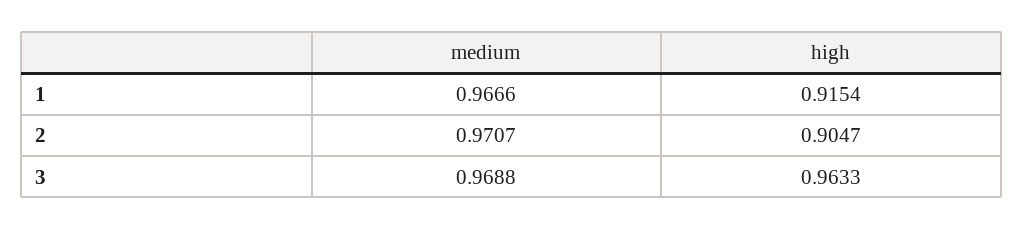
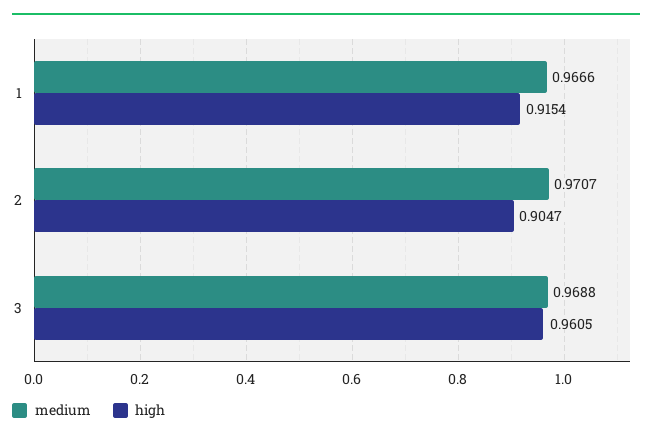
  {
    "medium": {
      "1": 0.9666,
      "2": 0.9707,
      "3": 0.9688
    },
    "high": {
      "1": 0.9154,
      "2": 0.9047,
-     "3": 0.9633
+     "3": 0.9605
    }
  }

